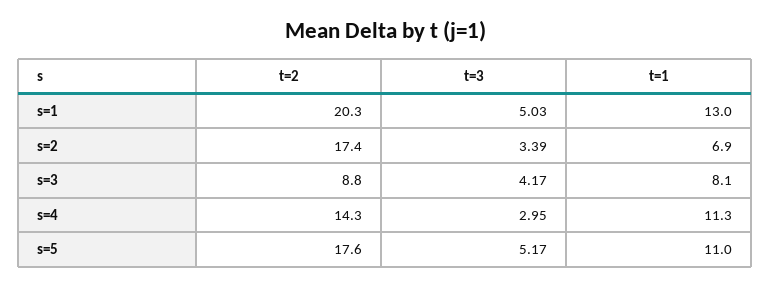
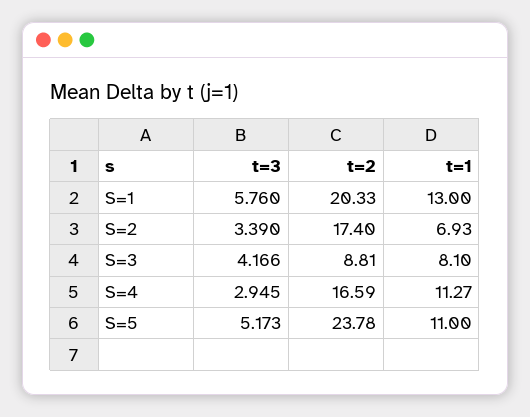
  {
    "t=2": {
      "s=1": 20.33,
      "s=2": 17.4,
      "s=3": 8.81,
-     "s=4": 14.3,
+     "s=4": 16.59,
-     "s=5": 17.6
+     "s=5": 23.78
    },
    "t=3": {
-     "s=1": 5.03,
+     "s=1": 5.76,
      "s=2": 3.39,
      "s=3": 4.166,
      "s=4": 2.945,
      "s=5": 5.173
    },
    "t=1": {
      "s=1": 13,
      "s=2": 6.93,
      "s=3": 8.1,
      "s=4": 11.27,
      "s=5": 11
    }
  }

